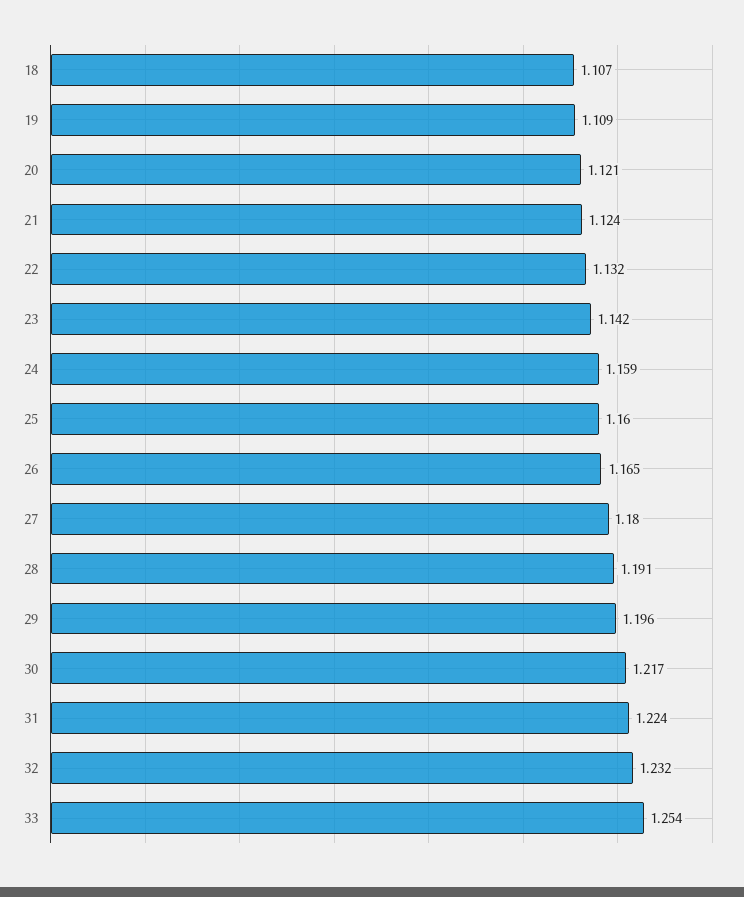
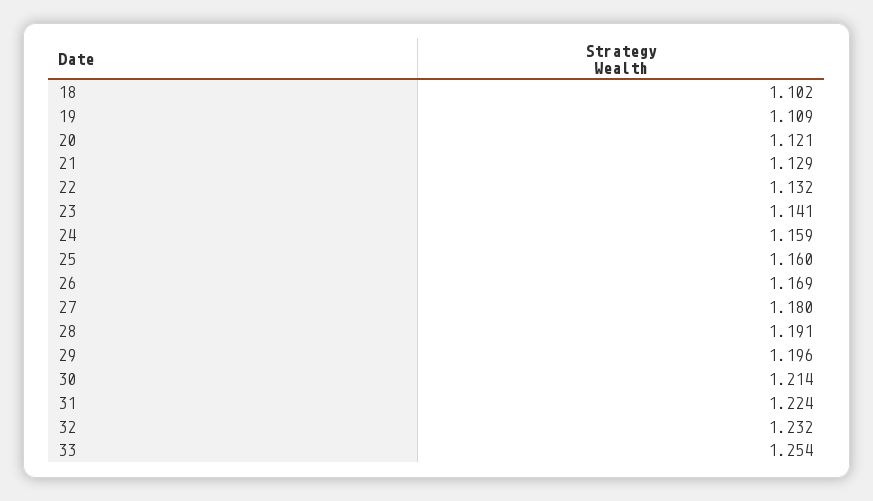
  {
-   "18": 1.107,
+   "18": 1.102,
    "19": 1.109,
    "20": 1.121,
-   "21": 1.124,
+   "21": 1.129,
    "22": 1.132,
-   "23": 1.142,
+   "23": 1.141,
    "24": 1.159,
    "25": 1.16,
-   "26": 1.165,
+   "26": 1.169,
    "27": 1.18,
    "28": 1.191,
    "29": 1.196,
-   "30": 1.217,
+   "30": 1.214,
    "31": 1.224,
    "32": 1.232,
    "33": 1.254
  }

